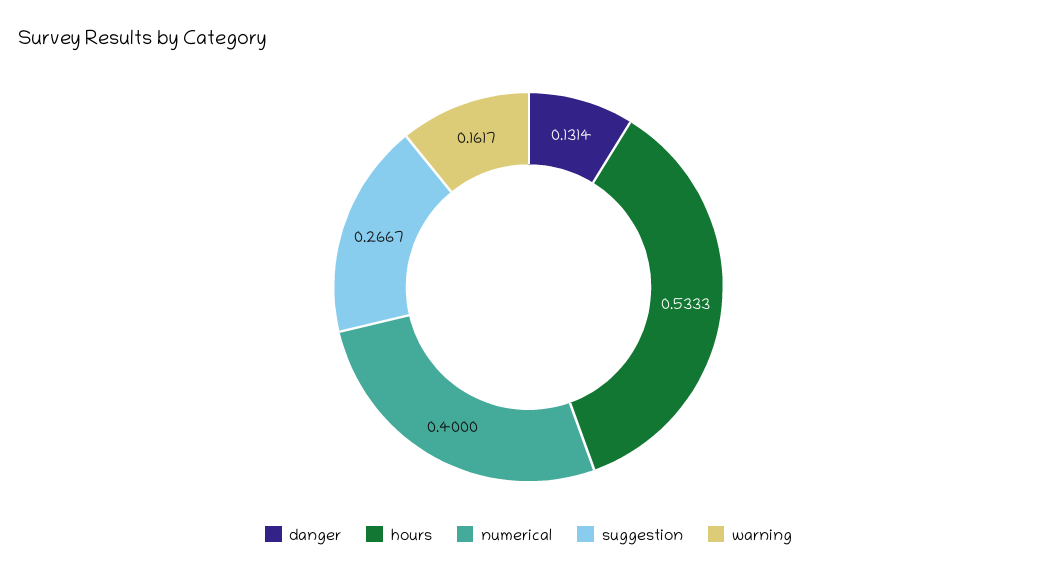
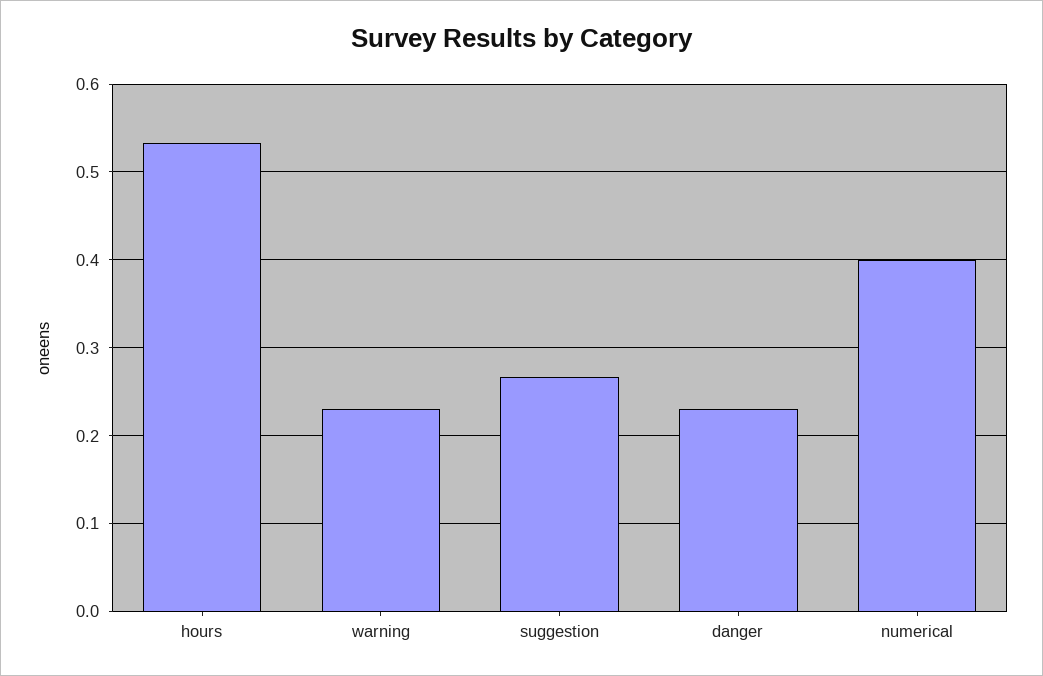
  {
-   "danger": 0.1314,
+   "danger": 0.23,
    "hours": 0.5333,
    "numerical": 0.4,
    "suggestion": 0.2667,
-   "warning": 0.1617
+   "warning": 0.23
  }

